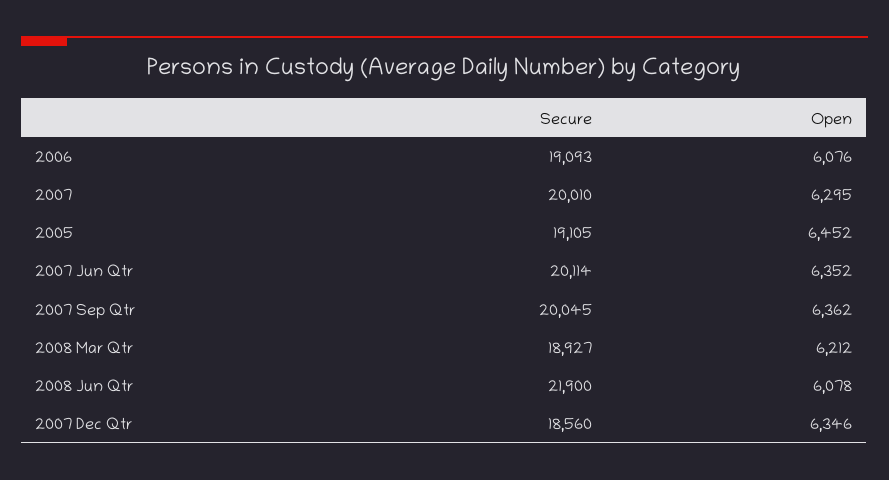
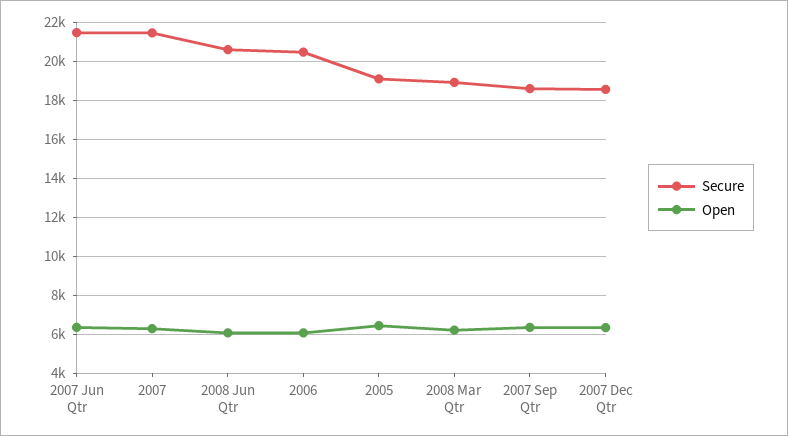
  {
    "Secure": {
-     "2006": 19093,
+     "2006": 20500,
-     "2007": 20010,
+     "2007": 21500,
      "2005": 19105,
-     "2007 Jun Qtr": 20114,
+     "2007 Jun Qtr": 21500,
-     "2007 Sep Qtr": 20045,
+     "2007 Sep Qtr": 18500,
      "2008 Mar Qtr": 18927,
-     "2008 Jun Qtr": 21900,
+     "2008 Jun Qtr": 20500,
      "2007 Dec Qtr": 18560
    },
    "Open": {
      "2006": 6076,
      "2007": 6295,
      "2005": 6452,
      "2007 Jun Qtr": 6352,
      "2007 Sep Qtr": 6362,
      "2008 Mar Qtr": 6212,
      "2008 Jun Qtr": 6078,
      "2007 Dec Qtr": 6346
    }
  }

